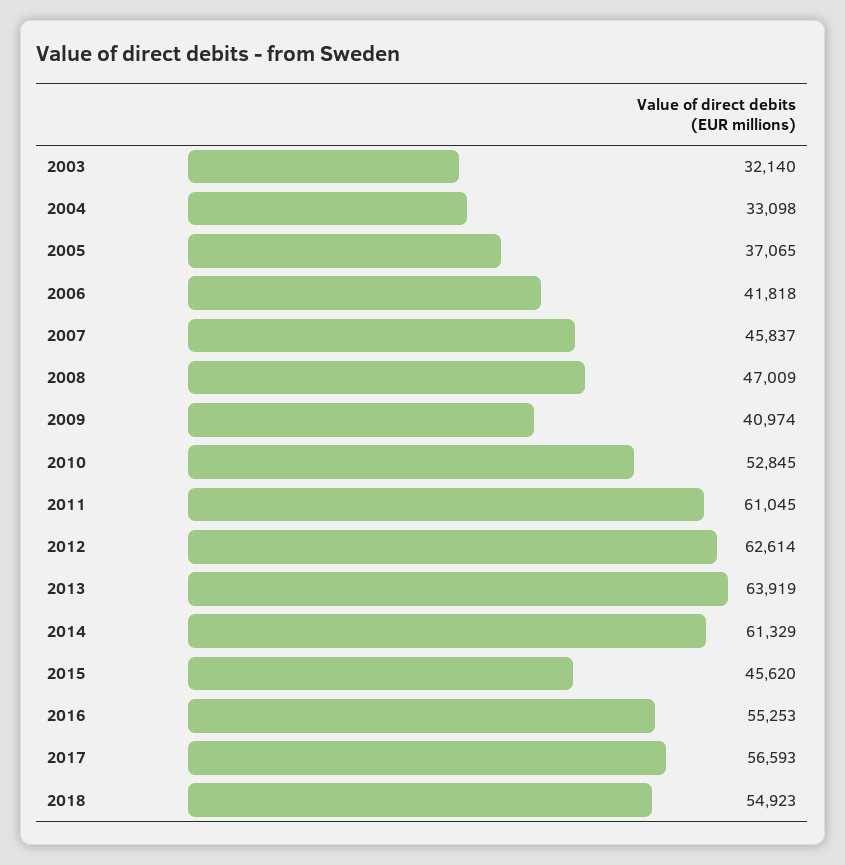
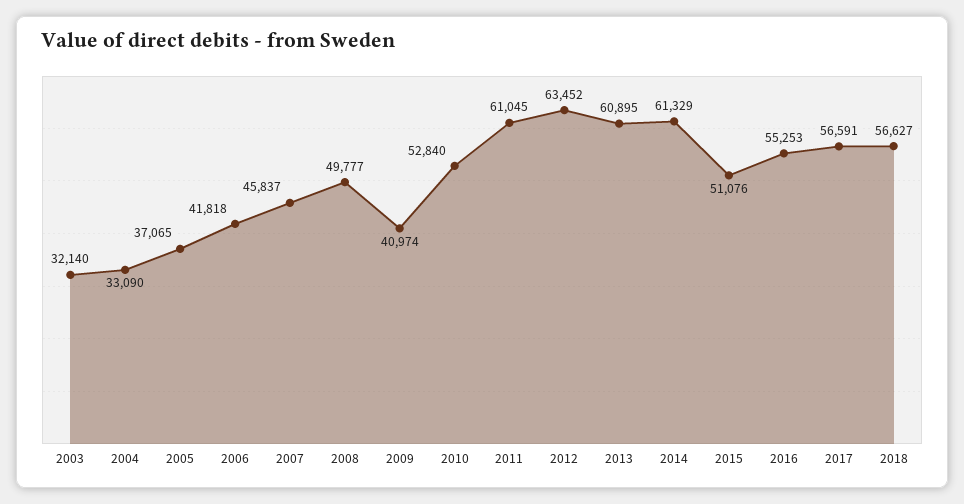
  {
    "2003": 32140,
-   "2004": 33098,
+   "2004": 33090,
    "2005": 37065,
    "2006": 41818,
    "2007": 45837,
-   "2008": 47009,
+   "2008": 49777,
    "2009": 40974,
-   "2010": 52845,
+   "2010": 52840,
    "2011": 61045,
-   "2012": 62614,
+   "2012": 63452,
-   "2013": 63919,
+   "2013": 60895,
    "2014": 61329,
-   "2015": 45620,
+   "2015": 51076,
    "2016": 55253,
-   "2017": 56593,
+   "2017": 56591,
-   "2018": 54923
+   "2018": 56627
  }

